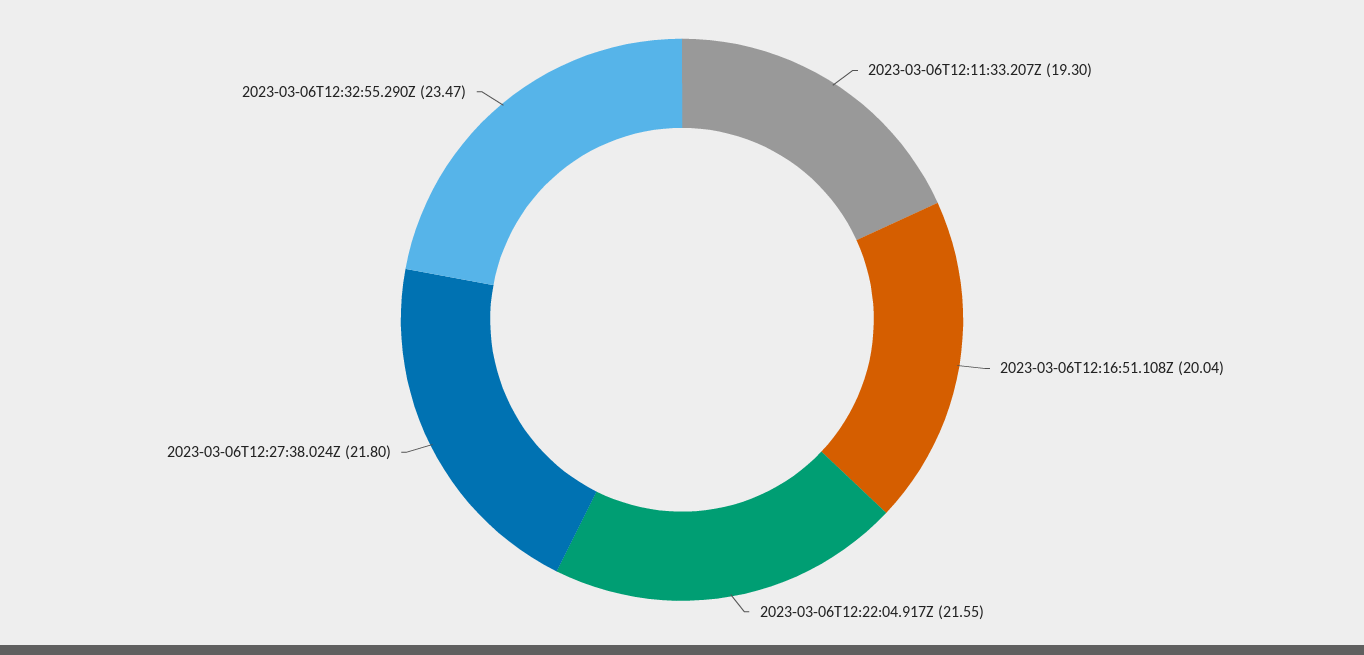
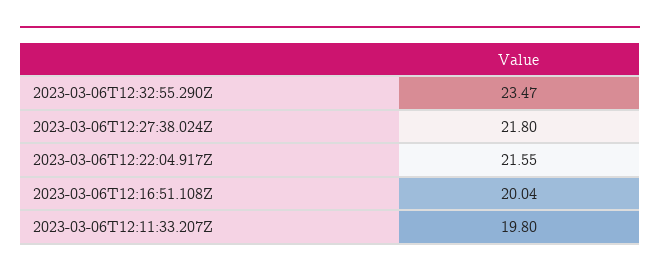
  {
-   "2023-03-06T12:11:33.207Z": 19.3,
+   "2023-03-06T12:11:33.207Z": 19.8,
    "2023-03-06T12:16:51.108Z": 20.04,
    "2023-03-06T12:22:04.917Z": 21.55,
    "2023-03-06T12:27:38.024Z": 21.8,
    "2023-03-06T12:32:55.290Z": 23.47
  }

